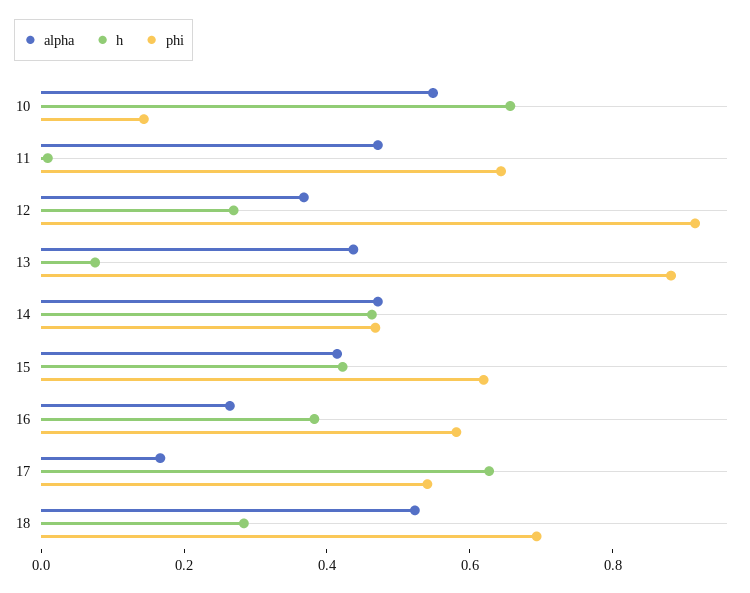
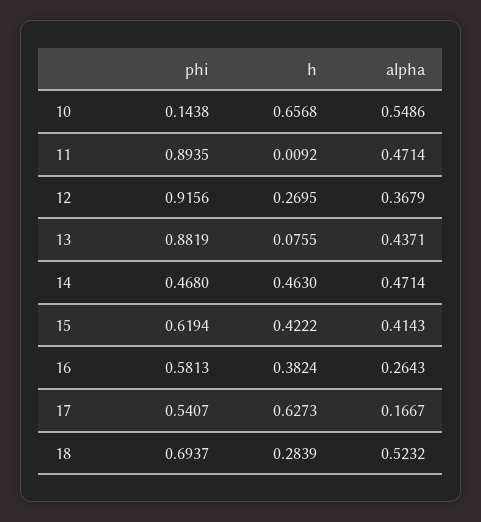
  {
    "alpha": {
      "10": 0.5486,
      "11": 0.4714,
      "12": 0.3679,
      "13": 0.4371,
      "14": 0.4714,
      "15": 0.4143,
      "16": 0.2643,
      "17": 0.1667,
      "18": 0.5232
    },
    "h": {
      "10": 0.6568,
      "11": 0.0092,
      "12": 0.2695,
      "13": 0.0755,
      "14": 0.463,
      "15": 0.4222,
      "16": 0.3824,
      "17": 0.6273,
      "18": 0.2839
    },
    "phi": {
      "10": 0.1438,
-     "11": 0.65,
+     "11": 0.8935,
      "12": 0.9156,
      "13": 0.8819,
      "14": 0.468,
      "15": 0.6194,
      "16": 0.5813,
      "17": 0.5407,
      "18": 0.6937
    }
  }

